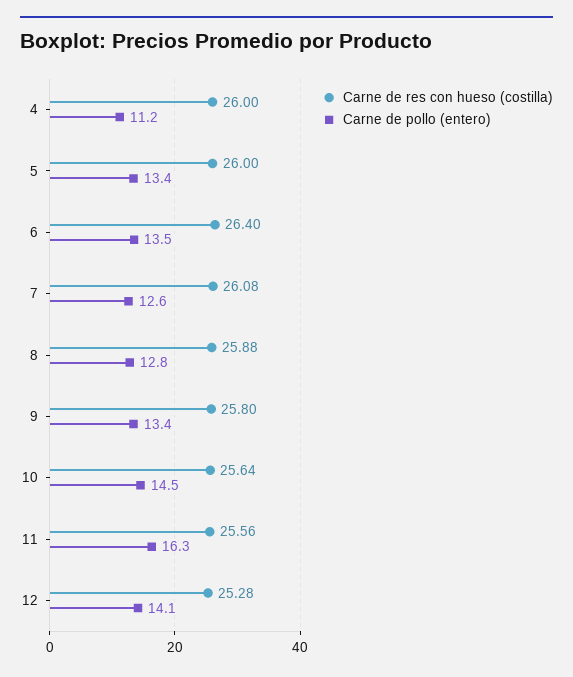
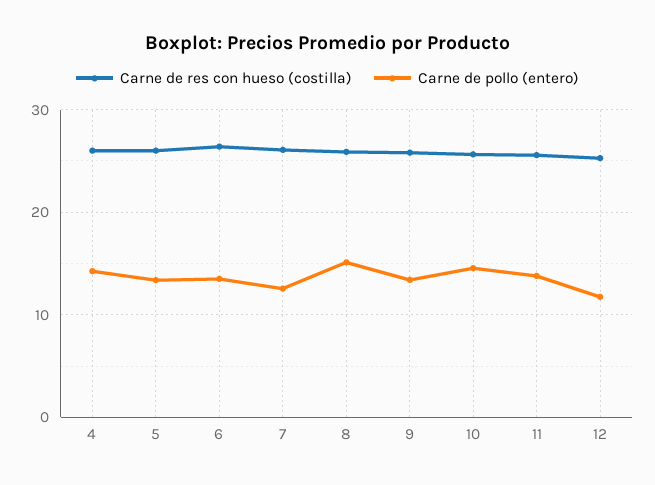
  {
    "Carne de res con hueso (costilla)": {
      "4": 26,
      "5": 26,
      "6": 26.4,
      "7": 26.08,
      "8": 25.88,
      "9": 25.8,
      "10": 25.64,
      "11": 25.56,
      "12": 25.28
    },
    "Carne de pollo (entero)": {
-     "4": 11.2,
+     "4": 14,
      "5": 13.4,
      "6": 13.5,
      "7": 12.6,
-     "8": 12.8,
+     "8": 15,
      "9": 13.4,
      "10": 14.5,
-     "11": 16.3,
+     "11": 14,
-     "12": 14.1
+     "12": 12
    }
  }

